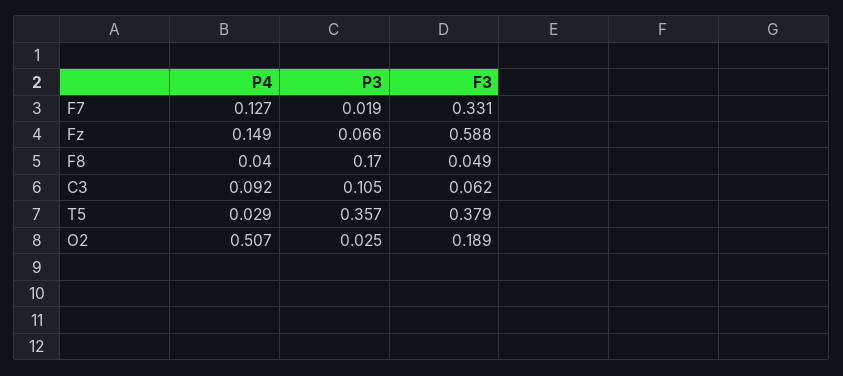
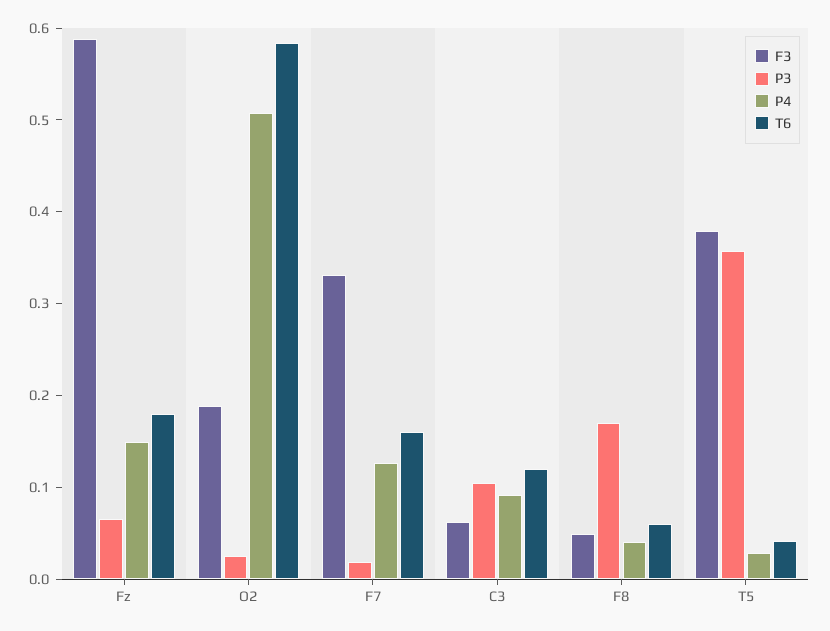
  {
    "P4": {
      "F7": 0.127,
      "Fz": 0.149,
      "F8": 0.04,
      "C3": 0.092,
      "T5": 0.029,
      "O2": 0.507
    },
    "P3": {
      "F7": 0.019,
      "Fz": 0.066,
      "F8": 0.17,
      "C3": 0.105,
      "T5": 0.357,
      "O2": 0.025
    },
    "F3": {
      "F7": 0.331,
      "Fz": 0.588,
      "F8": 0.049,
      "C3": 0.062,
      "T5": 0.379,
      "O2": 0.189
-   }
+   },
+   "T6": {
+     "Fz": 0.18,
+     "O2": 0.58,
+     "F7": 0.16,
+     "C3": 0.12,
+     "F8": 0.06,
+     "T5": 0.04
+   }
  }

